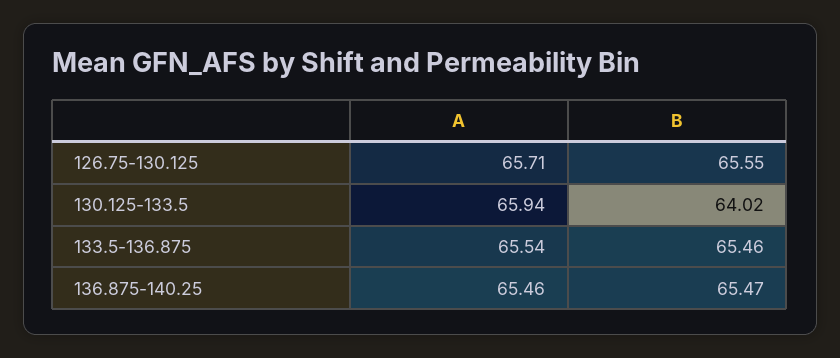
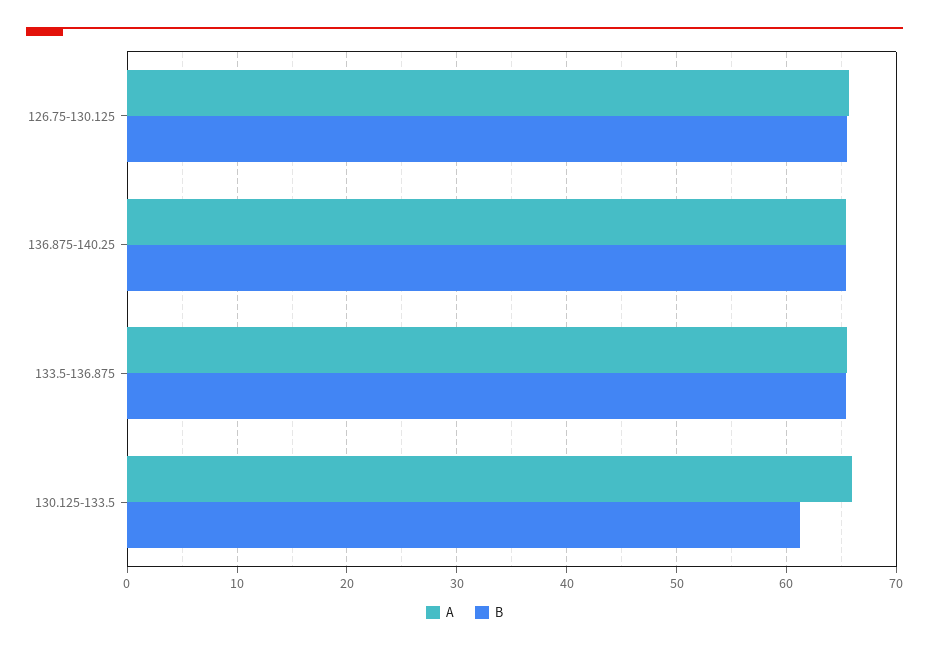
  {
    "A": {
      "126.75-130.125": 65.71,
      "130.125-133.5": 65.94,
      "133.5-136.875": 65.54,
      "136.875-140.25": 65.46
    },
    "B": {
      "126.75-130.125": 65.55,
-     "130.125-133.5": 64.02,
+     "130.125-133.5": 61,
      "133.5-136.875": 65.46,
      "136.875-140.25": 65.47
    }
  }

